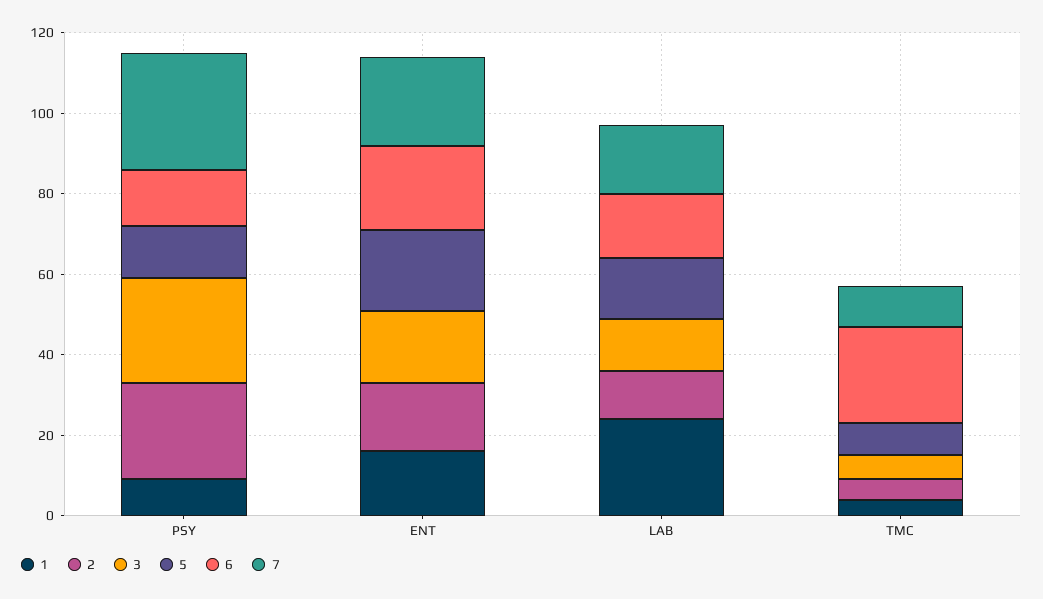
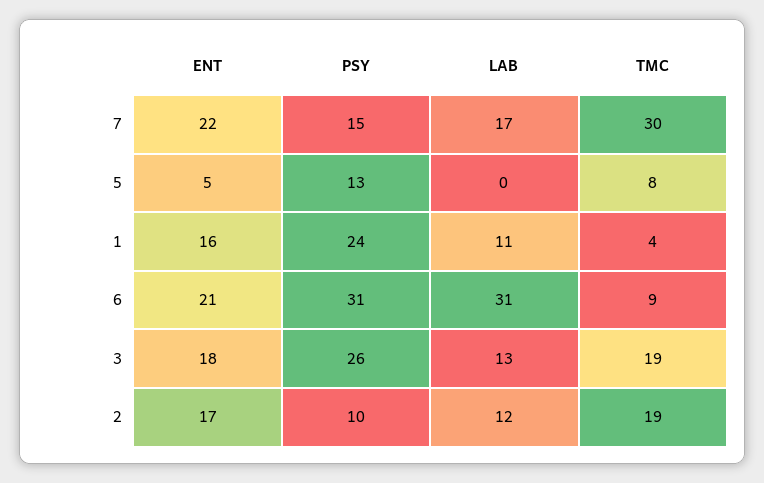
  {
    "1": {
-     "PSY": 10,
+     "PSY": 24,
      "ENT": 16,
-     "LAB": 25,
+     "LAB": 11,
      "TMC": 4
    },
    "2": {
-     "PSY": 25,
+     "PSY": 10,
      "ENT": 17,
      "LAB": 12,
-     "TMC": 5
+     "TMC": 19
    },
    "3": {
      "PSY": 26,
      "ENT": 18,
      "LAB": 13,
-     "TMC": 5
+     "TMC": 19
    },
    "5": {
      "PSY": 13,
-     "ENT": 20,
+     "ENT": 5,
-     "LAB": 15,
+     "LAB": 0,
      "TMC": 8
    },
    "6": {
-     "PSY": 15,
+     "PSY": 31,
      "ENT": 21,
-     "LAB": 15,
+     "LAB": 31,
-     "TMC": 25
+     "TMC": 9
    },
    "7": {
-     "PSY": 30,
+     "PSY": 15,
      "ENT": 22,
      "LAB": 17,
-     "TMC": 10
+     "TMC": 30
    }
  }

